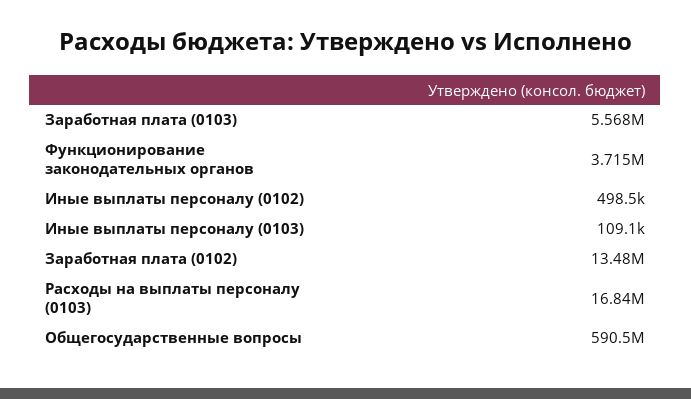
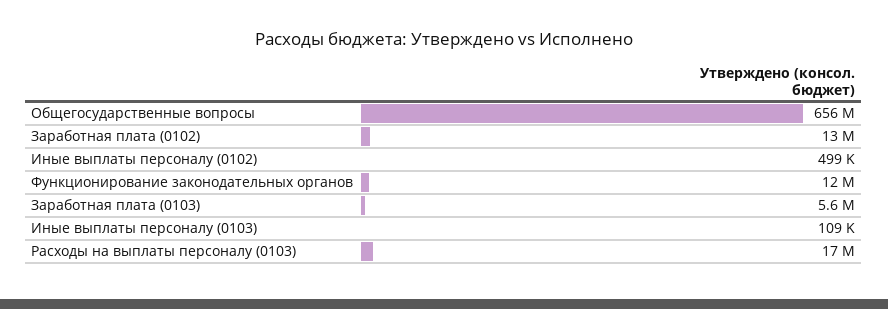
  {
    "Заработная плата (0103)": 5568000,
-   "Функционирование законодательных органов": 3715000,
+   "Функционирование законодательных органов": 12000000,
    "Иные выплаты персоналу (0102)": 498500,
    "Иные выплаты персоналу (0103)": 109100,
    "Заработная плата (0102)": 13480000,
    "Расходы на выплаты персоналу (0103)": 16840000,
-   "Общегосударственные вопросы": 590500000
+   "Общегосударственные вопросы": 656000000
  }

